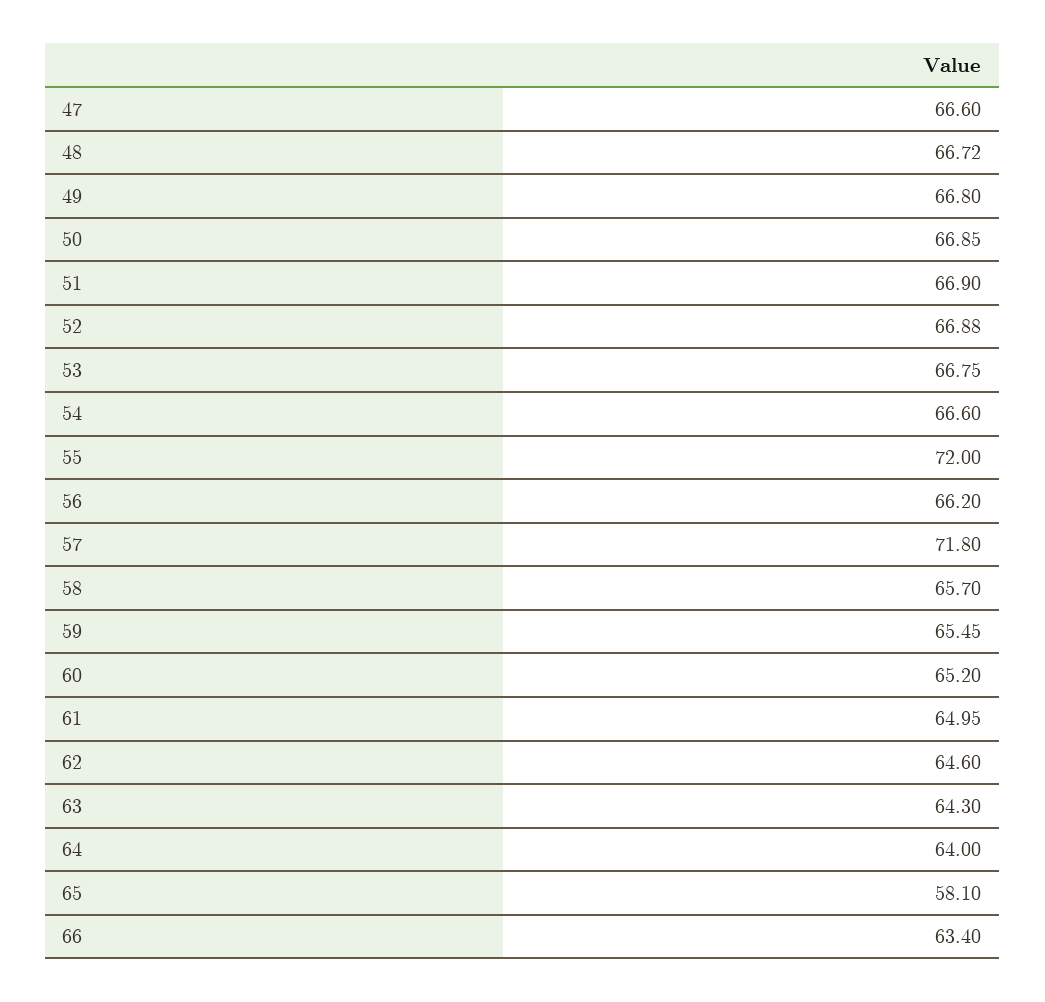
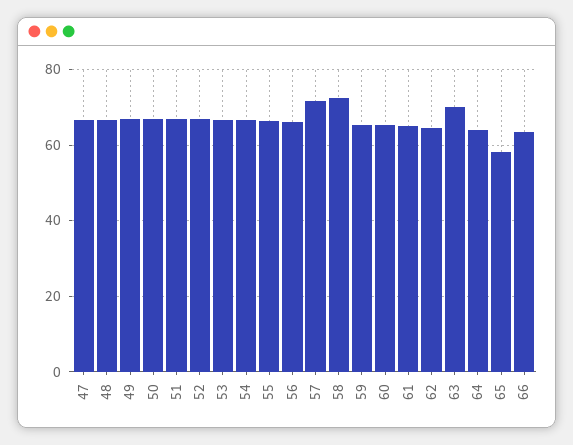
  {
    "47": 66.6,
    "48": 66.72,
    "49": 66.8,
    "50": 66.85,
    "51": 66.9,
    "52": 66.88,
    "53": 66.75,
    "54": 66.6,
-   "55": 72,
+   "55": 66,
    "56": 66.2,
    "57": 71.8,
-   "58": 65.7,
+   "58": 72,
    "59": 65.45,
    "60": 65.2,
    "61": 64.95,
    "62": 64.6,
-   "63": 64.3,
+   "63": 70,
    "64": 64,
    "65": 58.1,
    "66": 63.4
  }

